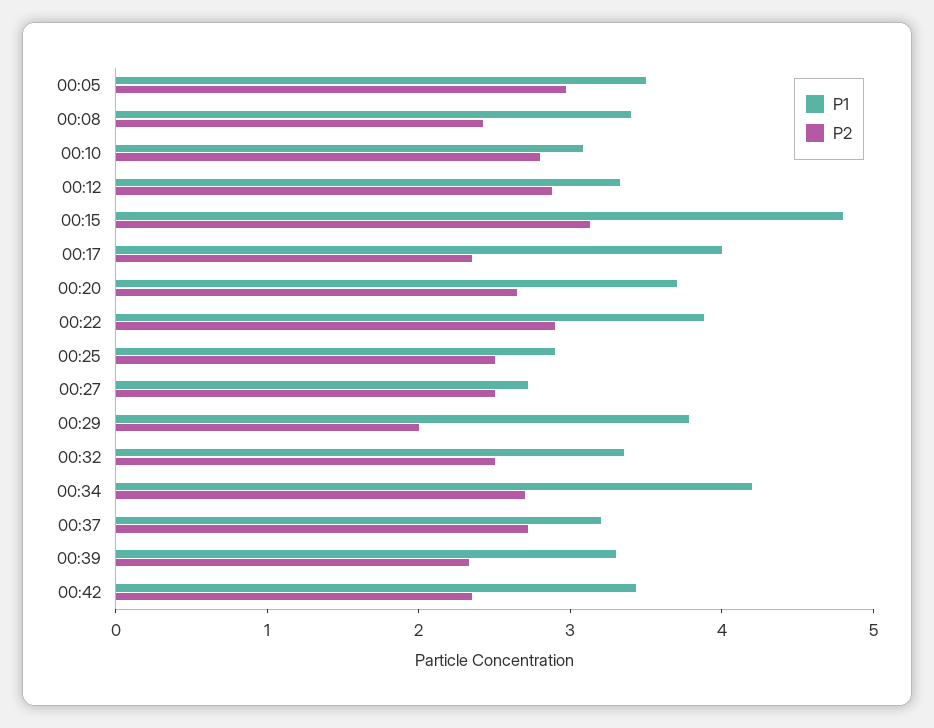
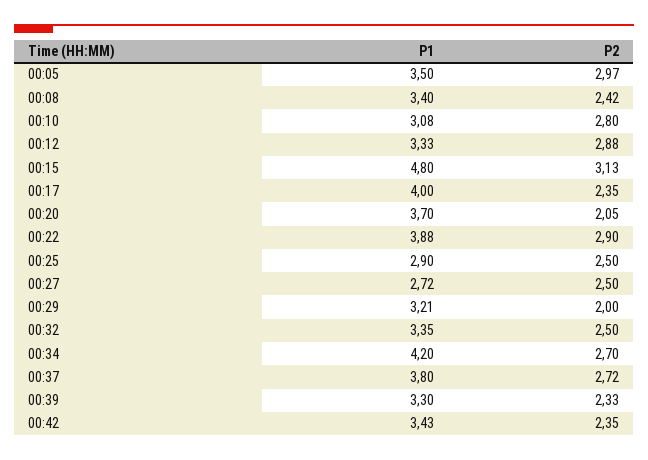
  {
    "P1": {
      "00:05": 3.5,
      "00:08": 3.4,
      "00:10": 3.08,
      "00:12": 3.33,
      "00:15": 4.8,
      "00:17": 4,
      "00:20": 3.7,
      "00:22": 3.88,
      "00:25": 2.9,
      "00:27": 2.72,
-     "00:29": 3.8,
+     "00:29": 3.21,
      "00:32": 3.35,
      "00:34": 4.2,
-     "00:37": 3.2,
+     "00:37": 3.8,
      "00:39": 3.3,
      "00:42": 3.43
    },
    "P2": {
      "00:05": 2.97,
      "00:08": 2.42,
      "00:10": 2.8,
      "00:12": 2.88,
      "00:15": 3.13,
      "00:17": 2.35,
-     "00:20": 2.6,
+     "00:20": 2.05,
      "00:22": 2.9,
      "00:25": 2.5,
      "00:27": 2.5,
      "00:29": 2,
      "00:32": 2.5,
      "00:34": 2.7,
      "00:37": 2.72,
      "00:39": 2.33,
      "00:42": 2.35
    }
  }

